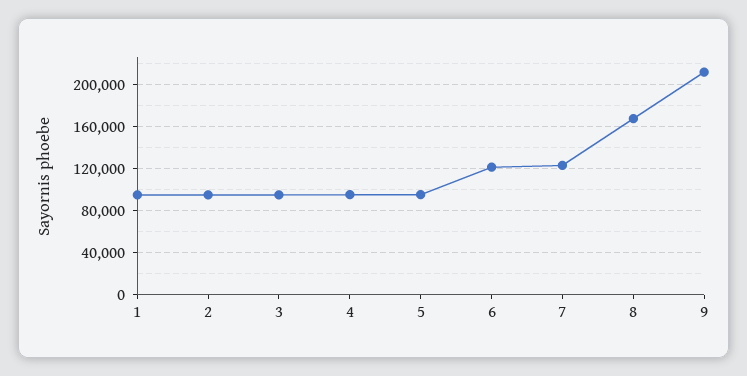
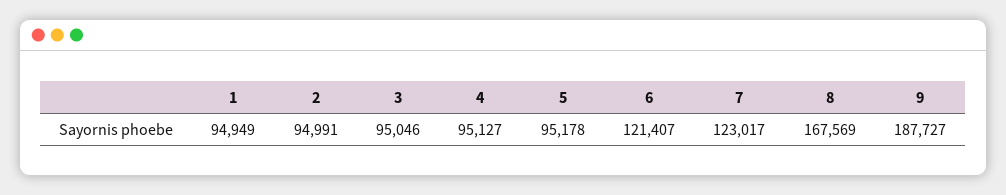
  {
    "1": 94949,
    "2": 94991,
    "3": 95046,
    "4": 95127,
    "5": 95178,
    "6": 121407,
    "7": 123017,
    "8": 167569,
-   "9": 210000
+   "9": 187727
  }

